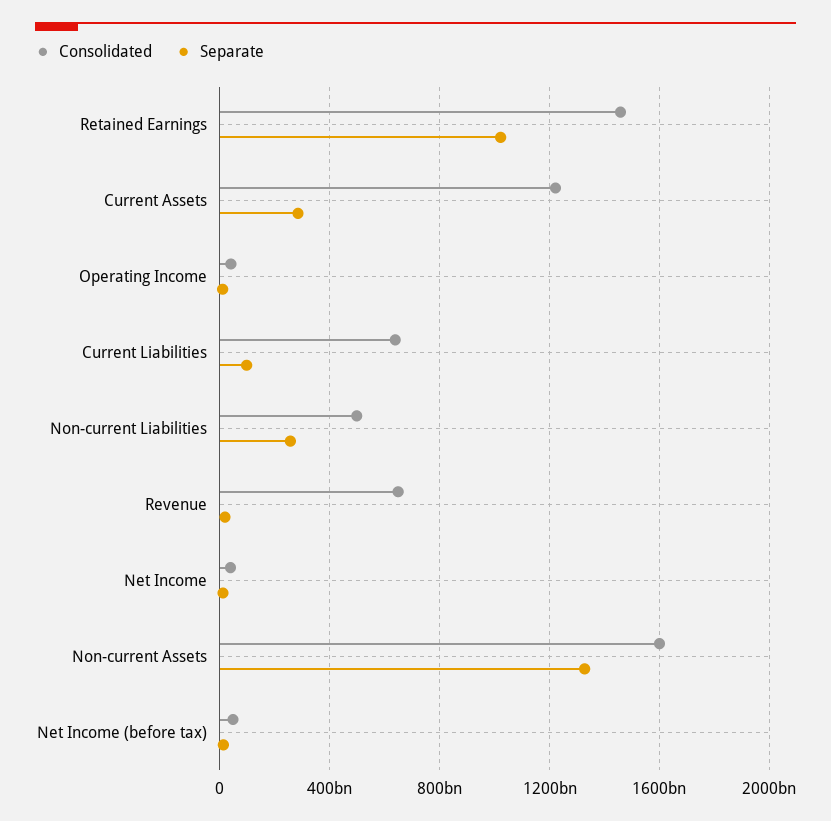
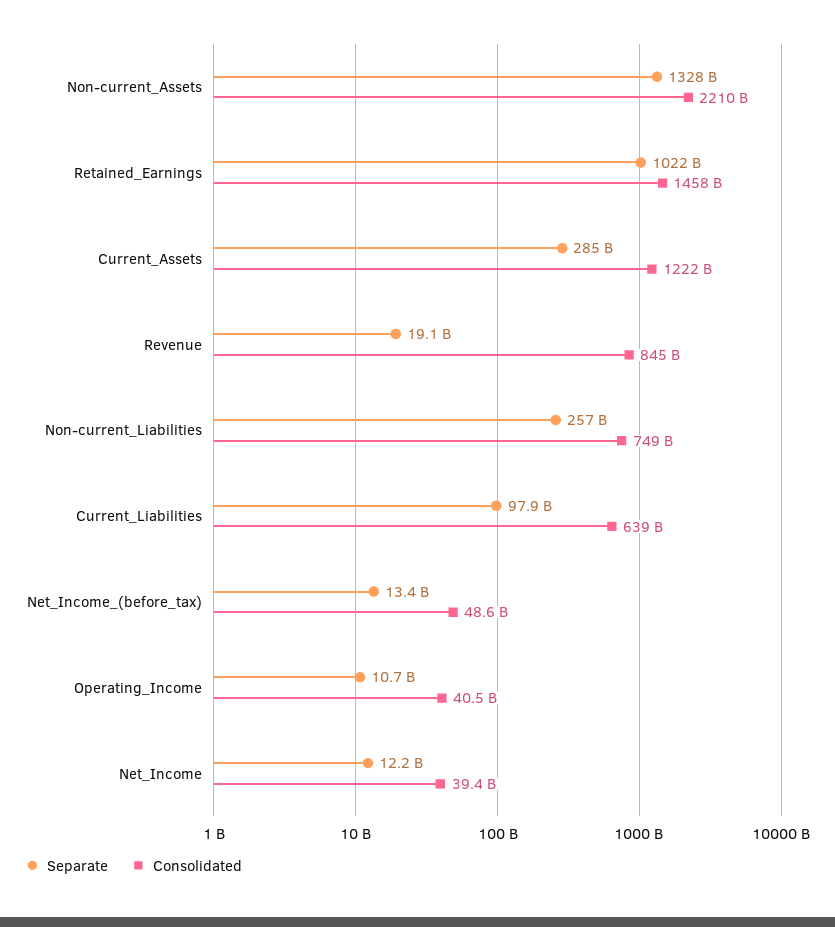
  {
    "Consolidated": {
      "Retained Earnings": 1458000000000,
      "Current Assets": 1222000000000,
      "Operating Income": 40500000000,
      "Current Liabilities": 639000000000,
-     "Non-current Liabilities": 500000000000,
+     "Non-current Liabilities": 749000000000,
-     "Revenue": 650000000000,
+     "Revenue": 845000000000,
      "Net Income": 39400000000,
-     "Non-current Assets": 1600000000000,
+     "Non-current Assets": 2210000000000,
      "Net Income (before tax)": 48600000000
    },
    "Separate": {
      "Retained Earnings": 1022000000000,
      "Current Assets": 285000000000,
      "Operating Income": 10700000000,
      "Current Liabilities": 97900000000,
      "Non-current Liabilities": 257000000000,
      "Revenue": 19100000000,
      "Net Income": 12200000000,
      "Non-current Assets": 1328000000000,
      "Net Income (before tax)": 13400000000
    }
  }

